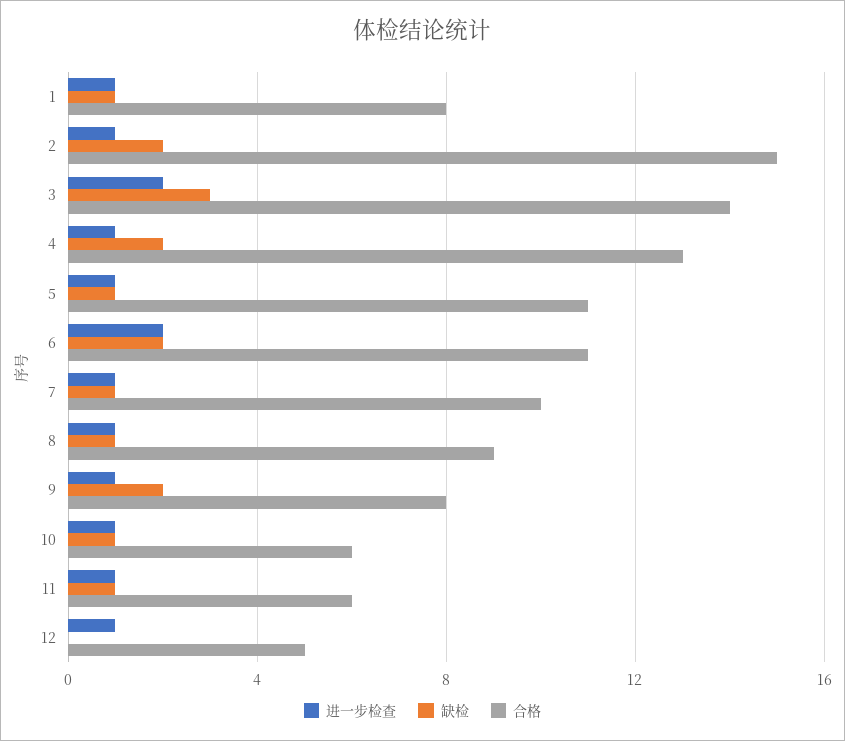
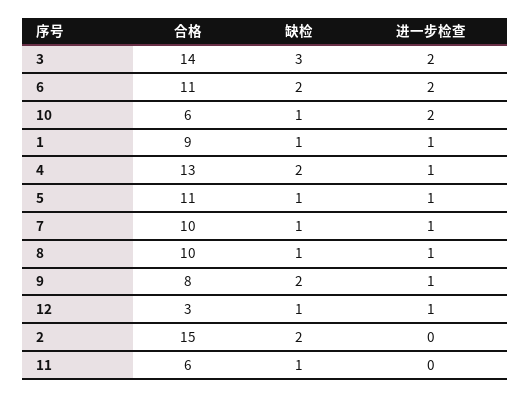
  {
    "进一步检查": {
      "1": 1,
-     "2": 1,
+     "2": 0,
      "3": 2,
      "4": 1,
      "5": 1,
      "6": 2,
      "7": 1,
      "8": 1,
      "9": 1,
-     "10": 1,
+     "10": 2,
-     "11": 1,
+     "11": 0,
      "12": 1
    },
    "缺检": {
      "1": 1,
      "2": 2,
      "3": 3,
      "4": 2,
      "5": 1,
      "6": 2,
      "7": 1,
      "8": 1,
      "9": 2,
      "10": 1,
      "11": 1,
-     "12": 0
+     "12": 1
    },
    "合格": {
-     "1": 8,
+     "1": 9,
      "2": 15,
      "3": 14,
      "4": 13,
      "5": 11,
      "6": 11,
      "7": 10,
-     "8": 9,
+     "8": 10,
      "9": 8,
      "10": 6,
      "11": 6,
-     "12": 5
+     "12": 3
    }
  }

